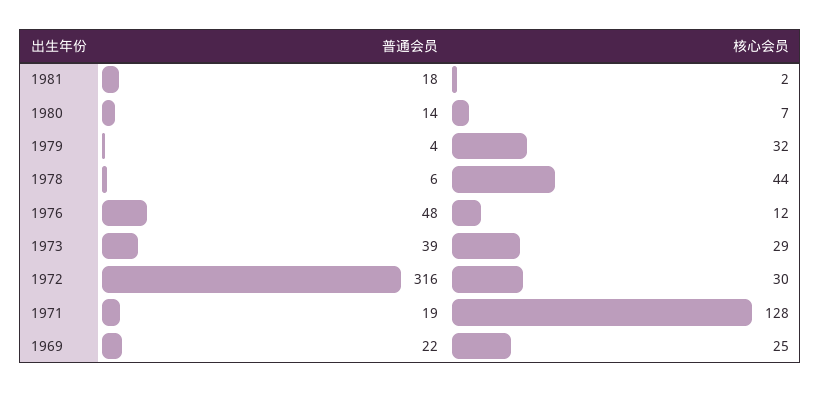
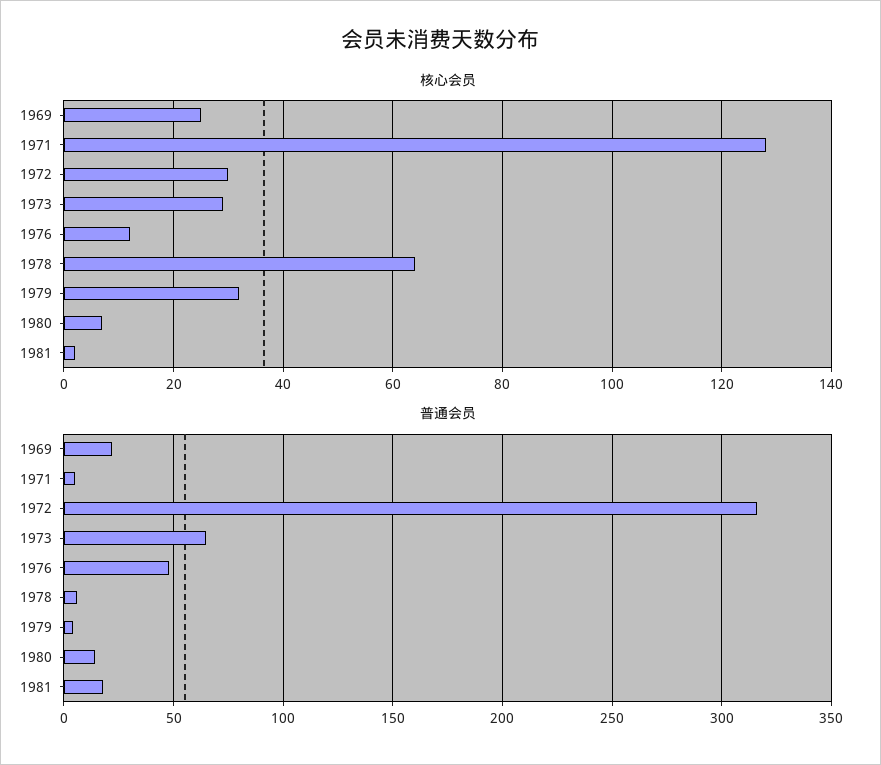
  {
    "普通会员": {
      "1981": 18,
      "1980": 14,
      "1979": 4,
      "1978": 6,
      "1976": 48,
-     "1973": 39,
+     "1973": 65,
      "1972": 316,
-     "1971": 19,
+     "1971": 5,
      "1969": 22
    },
    "核心会员": {
      "1981": 2,
      "1980": 7,
      "1979": 32,
-     "1978": 44,
+     "1978": 65,
      "1976": 12,
      "1973": 29,
      "1972": 30,
      "1971": 128,
      "1969": 25
    }
  }

